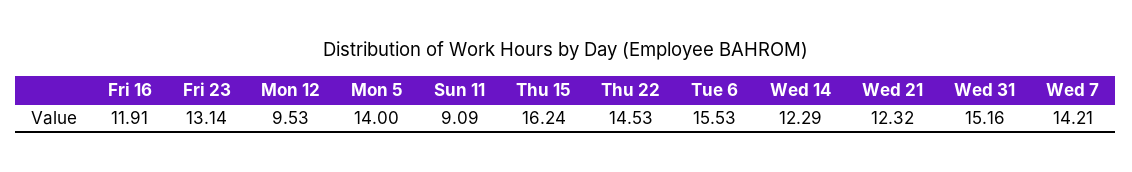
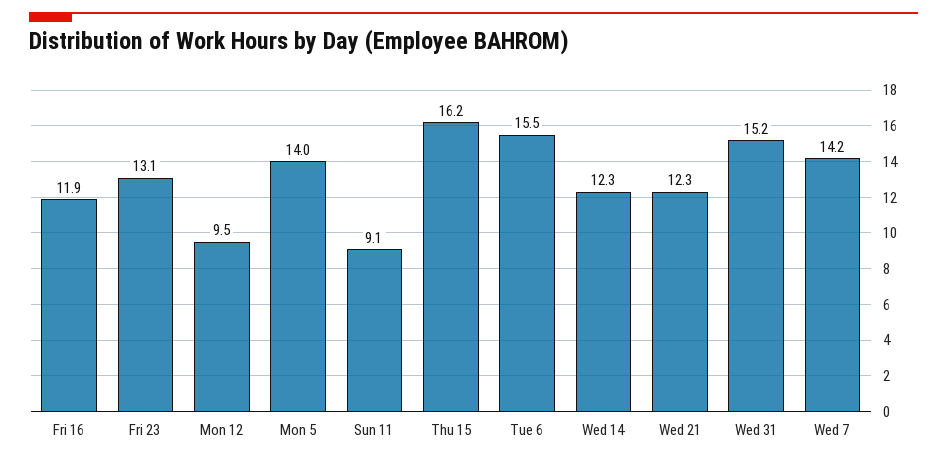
  {
    "Fri 16": 11.91,
    "Fri 23": 13.14,
    "Mon 12": 9.53,
    "Mon 5": 14,
    "Sun 11": 9.09,
    "Thu 15": 16.24,
-   "Thu 22": 14.53,
    "Tue 6": 15.53,
    "Wed 14": 12.29,
    "Wed 21": 12.32,
    "Wed 31": 15.16,
    "Wed 7": 14.21
  }

